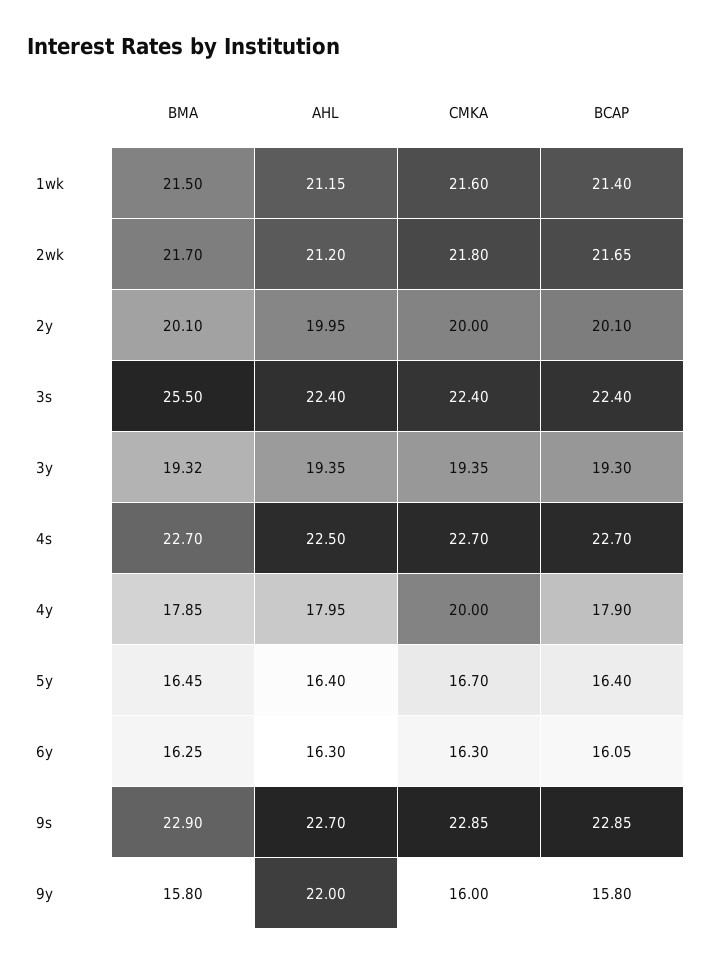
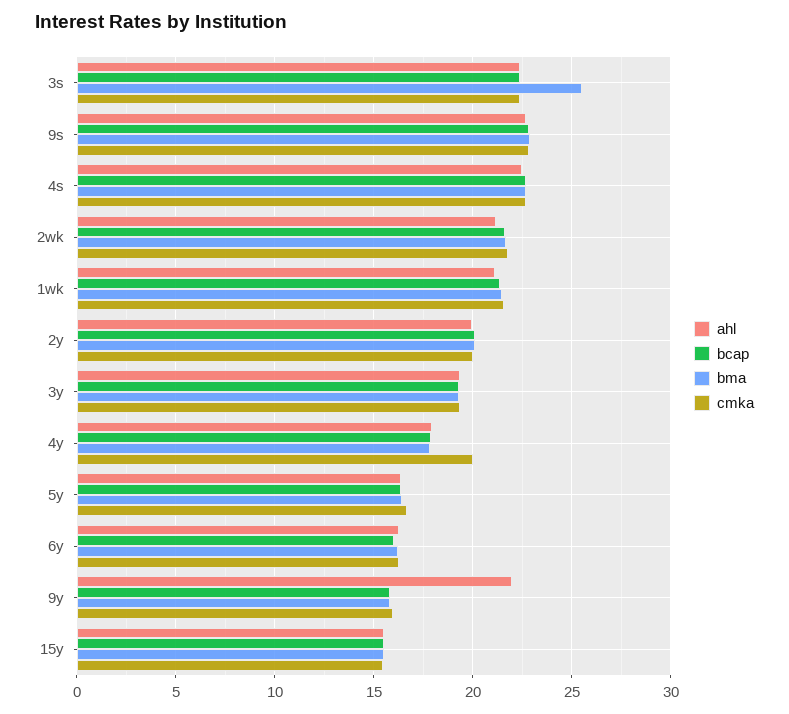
  {
    "BMA": {
      "1wk": 21.5,
      "2wk": 21.7,
      "2y": 20.1,
      "3s": 25.5,
      "3y": 19.32,
      "4s": 22.7,
      "4y": 17.85,
      "5y": 16.45,
      "6y": 16.25,
      "9s": 22.9,
-     "9y": 15.8
+     "9y": 15.8,
+     "15y": 15.5
    },
    "AHL": {
      "1wk": 21.15,
      "2wk": 21.2,
      "2y": 19.95,
      "3s": 22.4,
      "3y": 19.35,
      "4s": 22.5,
      "4y": 17.95,
      "5y": 16.4,
      "6y": 16.3,
      "9s": 22.7,
-     "9y": 22
+     "9y": 22,
+     "15y": 15.5
    },
    "CMKA": {
      "1wk": 21.6,
      "2wk": 21.8,
      "2y": 20,
      "3s": 22.4,
      "3y": 19.35,
      "4s": 22.7,
      "4y": 20,
      "5y": 16.7,
      "6y": 16.3,
      "9s": 22.85,
-     "9y": 16
+     "9y": 16,
+     "15y": 15.5
    },
    "BCAP": {
      "1wk": 21.4,
      "2wk": 21.65,
      "2y": 20.1,
      "3s": 22.4,
      "3y": 19.3,
      "4s": 22.7,
      "4y": 17.9,
      "5y": 16.4,
      "6y": 16.05,
      "9s": 22.85,
-     "9y": 15.8
+     "9y": 15.8,
+     "15y": 15.5
    }
  }

